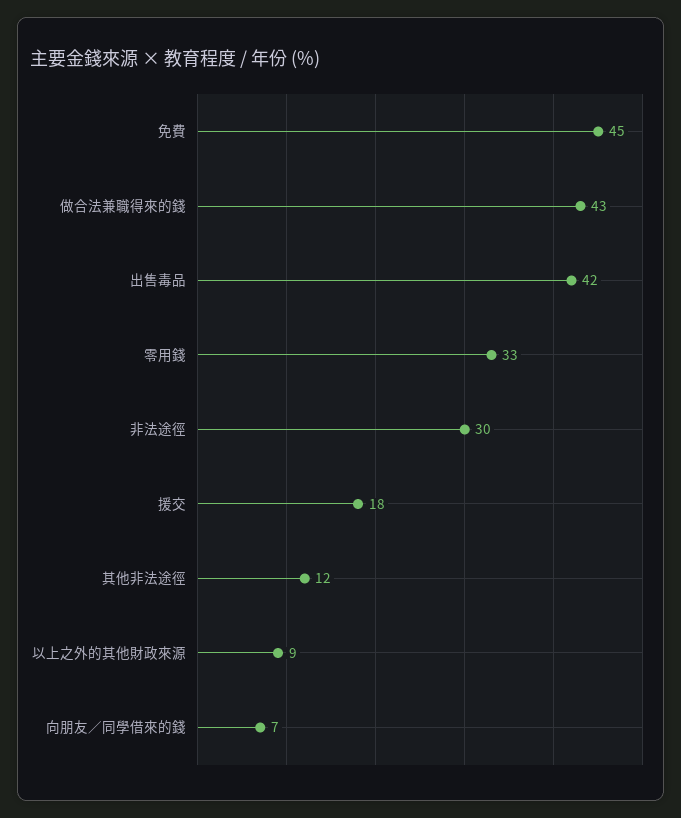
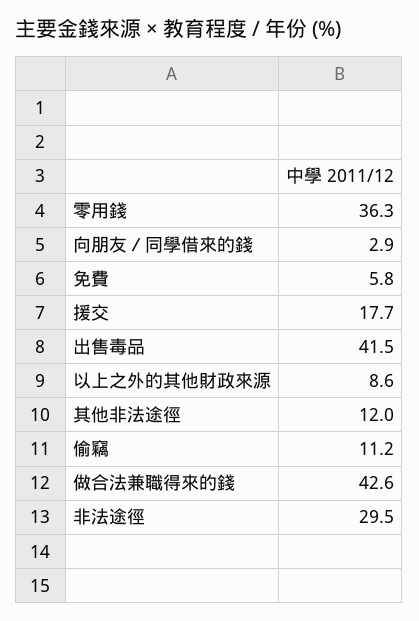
  {
-   "免費": 45,
+   "免費": 5.8,
    "做合法兼職得來的錢": 42.6,
    "出售毒品": 41.5,
-   "零用錢": 33,
+   "零用錢": 36.3,
    "非法途徑": 29.5,
    "援交": 17.7,
    "其他非法途徑": 12,
    "以上之外的其他財政來源": 8.6,
-   "向朋友／同學借來的錢": 7
+   "向朋友／同學借來的錢": 2.9,
+   "偷竊": 11.2
  }

